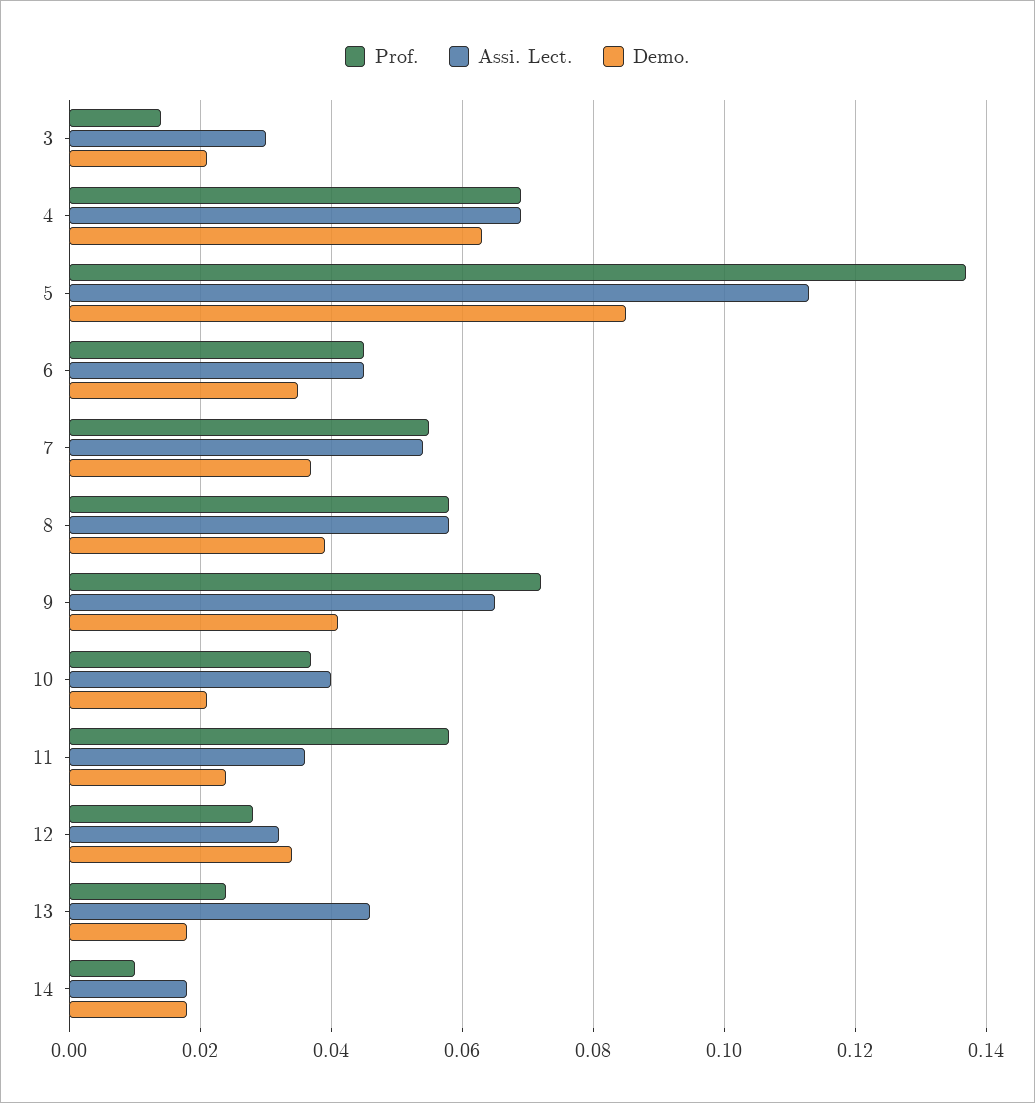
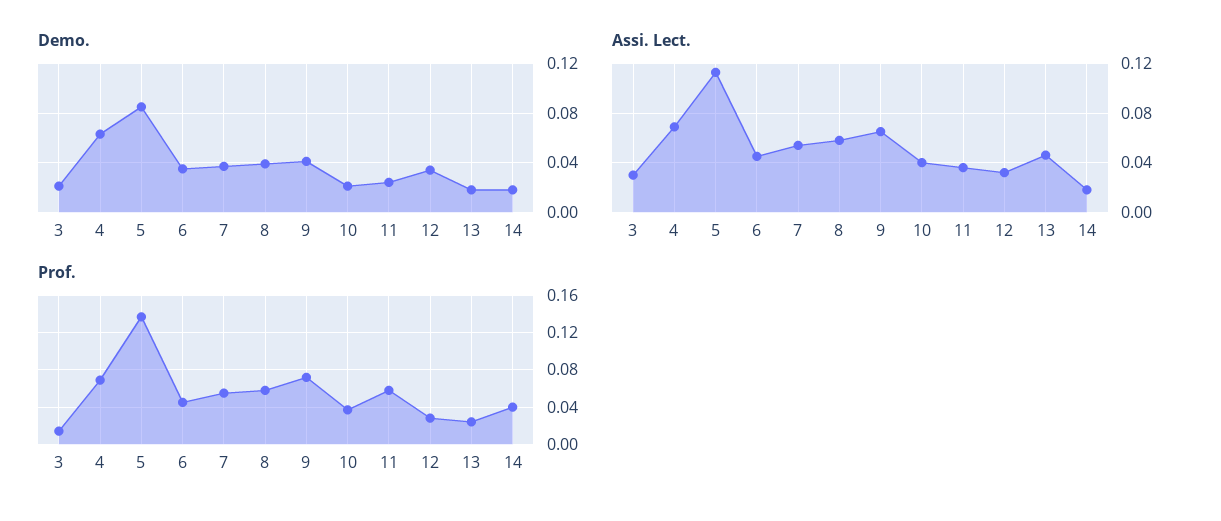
  {
    "Prof.": {
      "3": 0.015,
      "4": 0.07,
      "5": 0.135,
      "6": 0.045,
      "7": 0.055,
      "8": 0.06,
      "9": 0.07,
      "10": 0.035,
      "11": 0.06,
      "12": 0.03,
      "13": 0.025,
-     "14": 0.01
+     "14": 0.04
    },
    "Assi. Lect.": {
      "3": 0.03,
      "4": 0.07,
      "5": 0.115,
      "6": 0.045,
      "7": 0.055,
      "8": 0.06,
      "9": 0.065,
      "10": 0.04,
      "11": 0.035,
      "12": 0.03,
      "13": 0.045,
      "14": 0.02
    },
    "Demo.": {
      "3": 0.02,
      "4": 0.065,
      "5": 0.085,
      "6": 0.035,
      "7": 0.035,
      "8": 0.04,
      "9": 0.04,
      "10": 0.02,
      "11": 0.025,
      "12": 0.035,
      "13": 0.02,
      "14": 0.02
    }
  }

